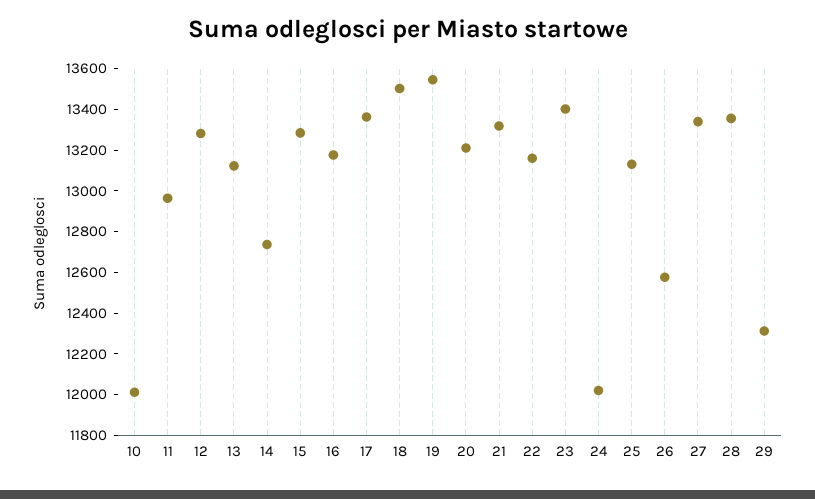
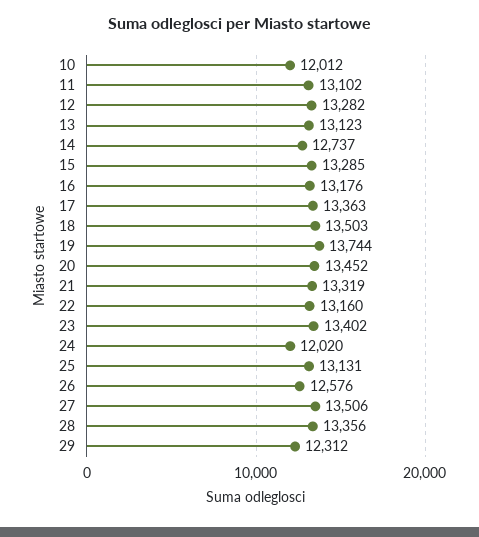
  {
    "10": 12012,
-   "11": 12950,
+   "11": 13102,
    "12": 13282,
    "13": 13123,
    "14": 12737,
    "15": 13285,
    "16": 13176,
    "17": 13363,
    "18": 13503,
-   "19": 13550,
+   "19": 13744,
-   "20": 13200,
+   "20": 13452,
    "21": 13319,
    "22": 13160,
    "23": 13402,
    "24": 12020,
    "25": 13131,
    "26": 12576,
-   "27": 13350,
+   "27": 13506,
    "28": 13356,
    "29": 12312
  }

